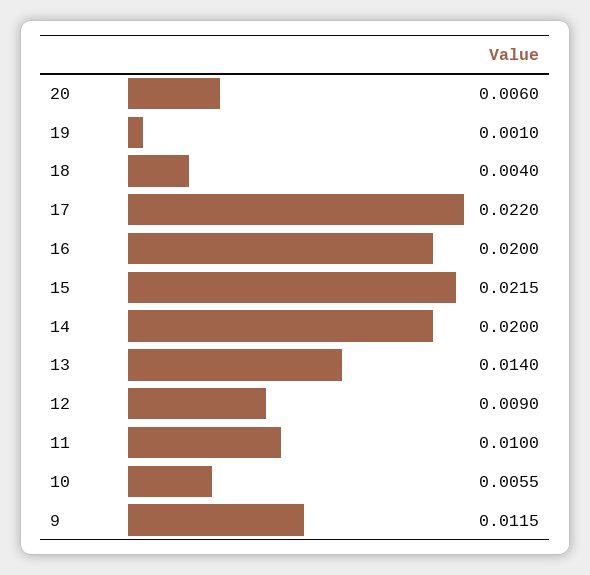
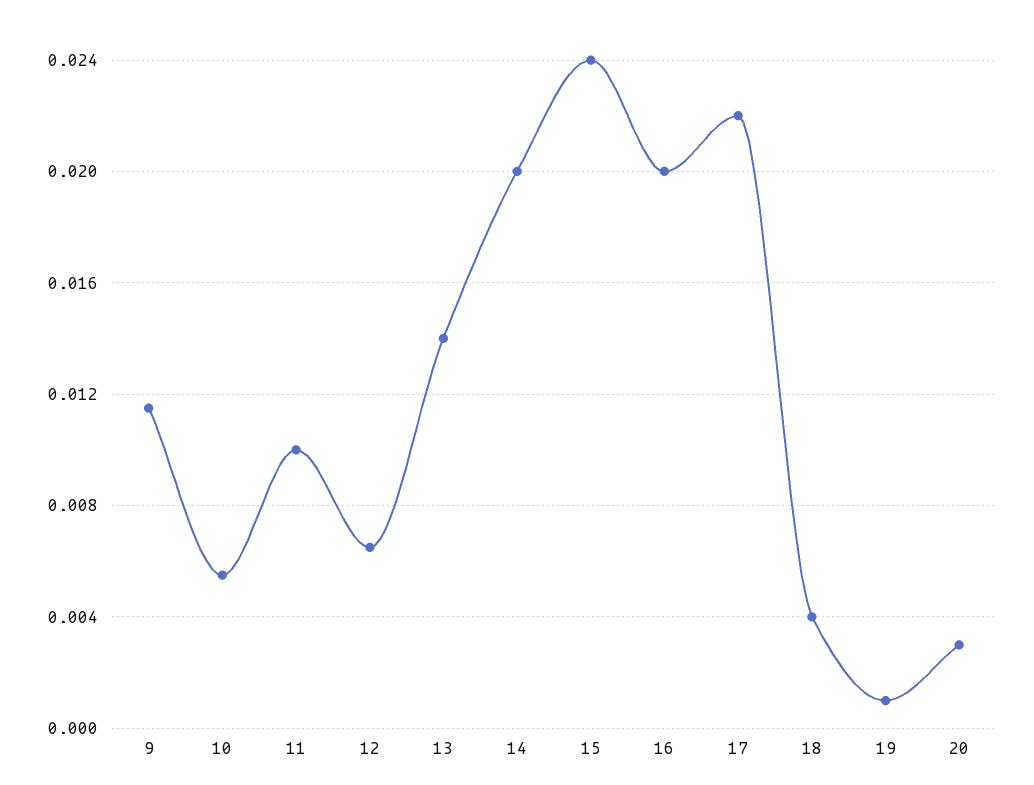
  {
-   "20": 0.006,
+   "20": 0.003,
    "19": 0.001,
    "18": 0.004,
    "17": 0.022,
    "16": 0.02,
-   "15": 0.0215,
+   "15": 0.024,
    "14": 0.02,
    "13": 0.014,
-   "12": 0.009,
+   "12": 0.0065,
    "11": 0.01,
    "10": 0.0055,
    "9": 0.0115
  }

